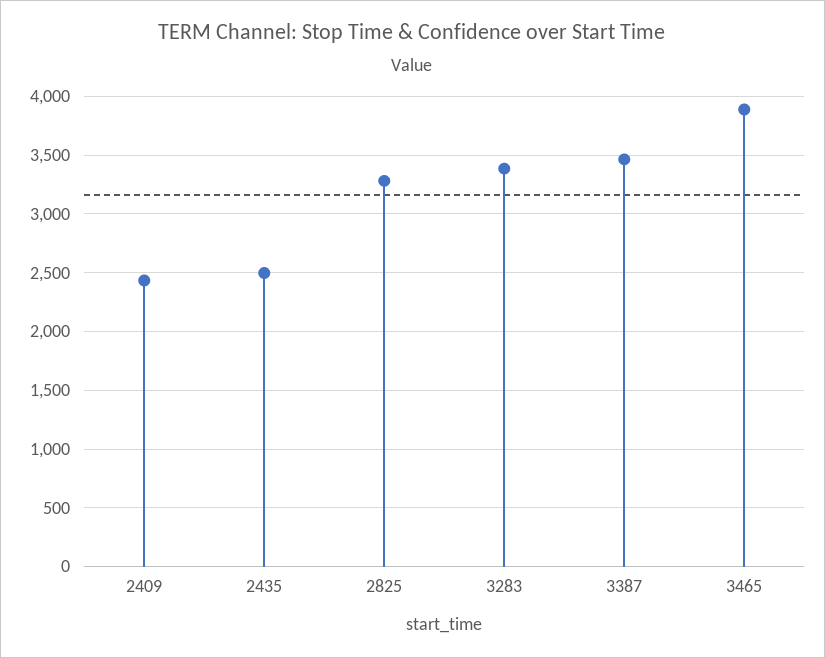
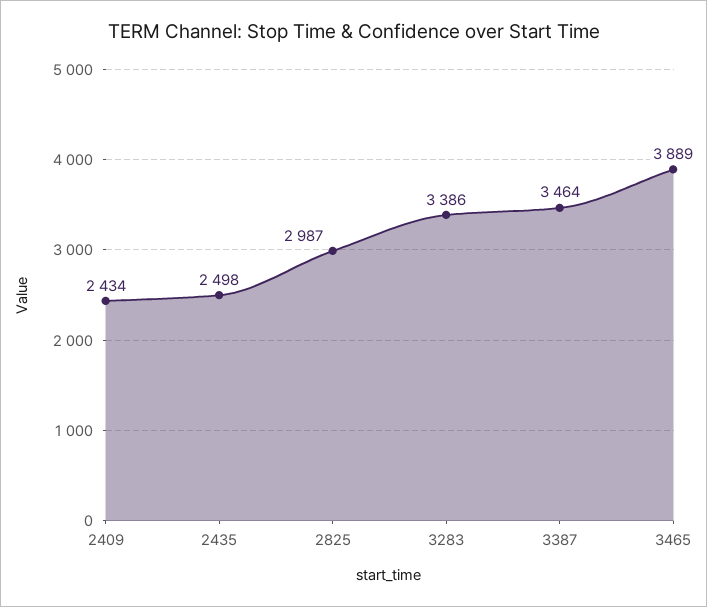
  {
    "2409": 2434,
    "2435": 2498,
-   "2825": 3300,
+   "2825": 2987,
    "3283": 3386,
    "3387": 3464,
    "3465": 3889
  }

